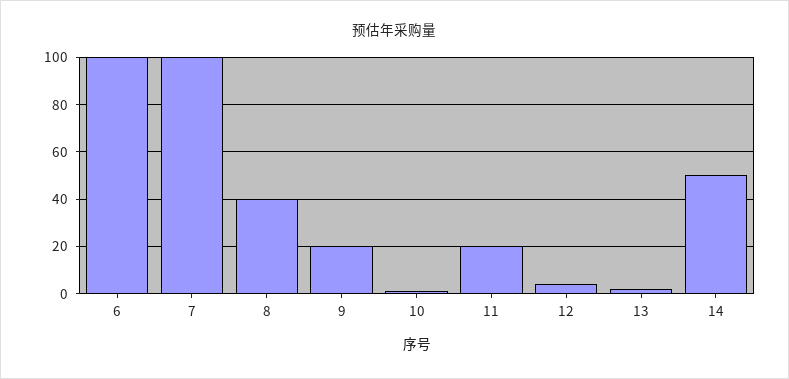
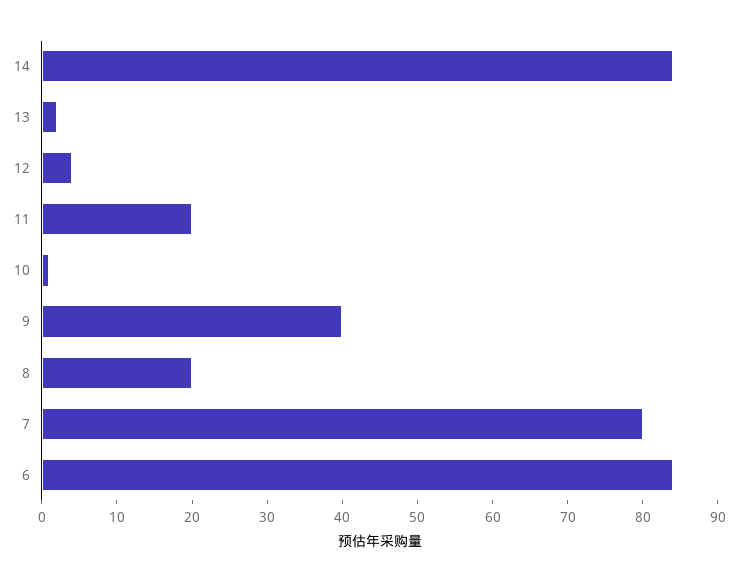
  {
-   "6": 100,
+   "6": 85,
-   "7": 100,
+   "7": 80,
-   "8": 40,
+   "8": 20,
-   "9": 20,
+   "9": 40,
    "10": 0,
    "11": 20,
    "12": 5,
    "13": 0,
-   "14": 50
+   "14": 85
  }

